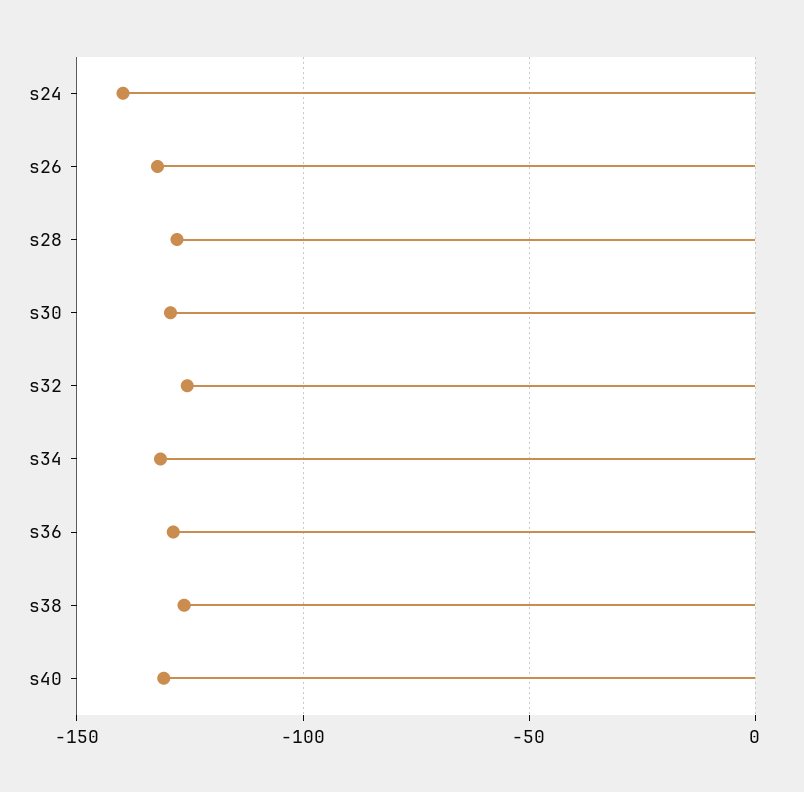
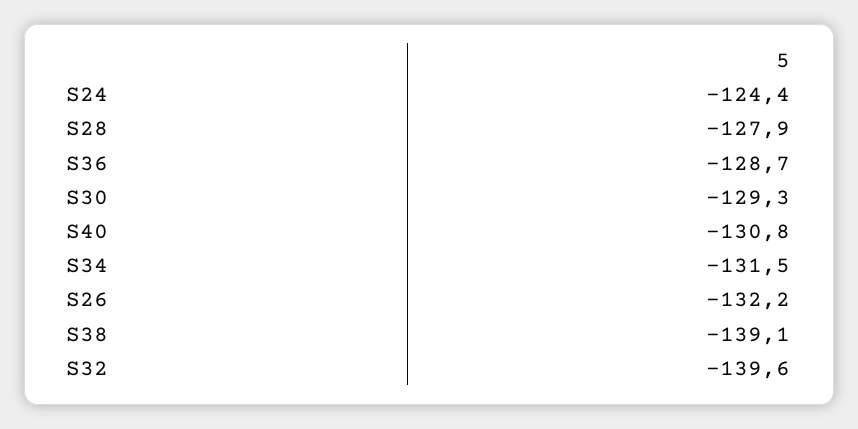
  {
-   "s24": -140,
+   "s24": -124.4,
    "s26": -132.2,
    "s28": -127.9,
    "s30": -129.3,
-   "s32": -125,
+   "s32": -139.6,
    "s34": -131.5,
    "s36": -128.7,
-   "s38": -125,
+   "s38": -139.1,
    "s40": -130.8
  }

